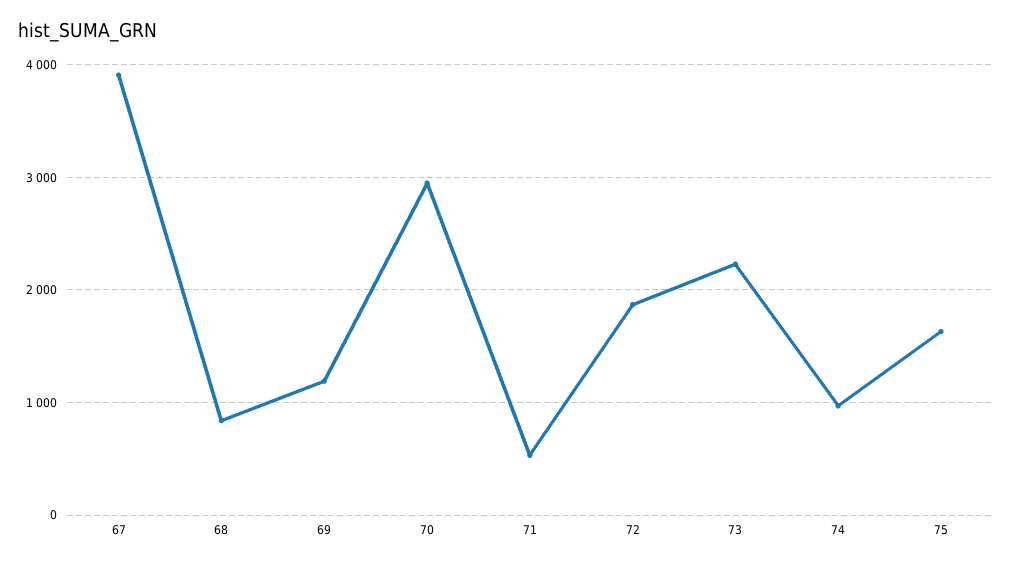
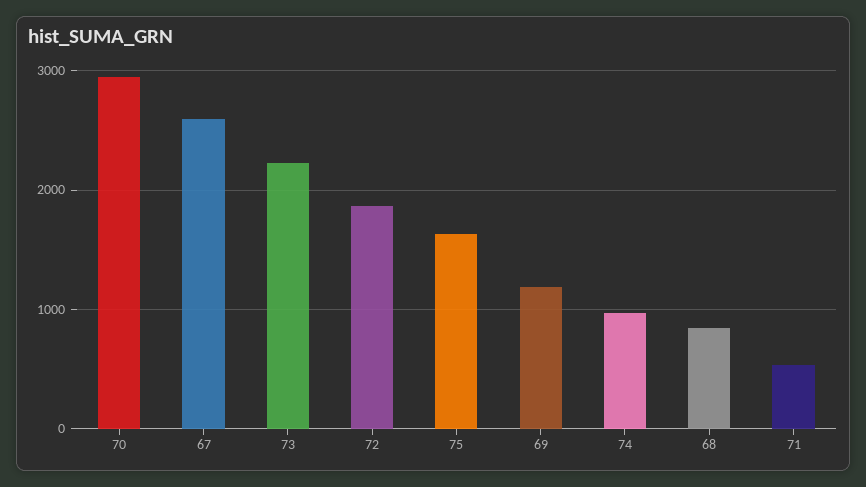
  {
-   "67": 3900,
+   "67": 2600,
    "68": 800,
    "69": 1200,
    "70": 3000,
    "71": 500,
    "72": 1900,
    "73": 2200,
    "74": 1000,
    "75": 1600
  }

